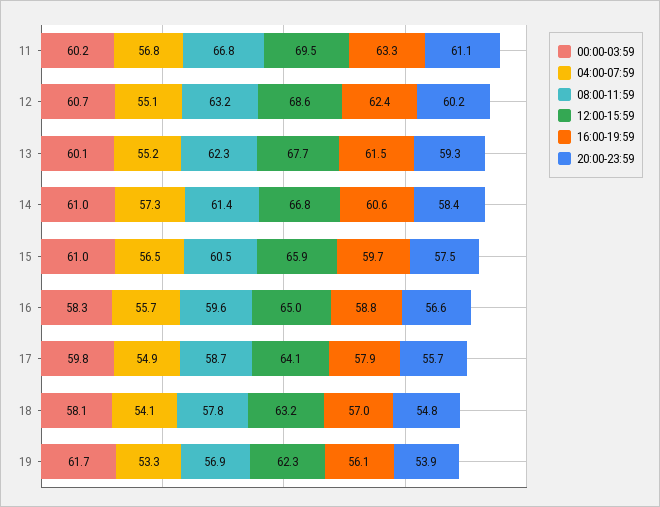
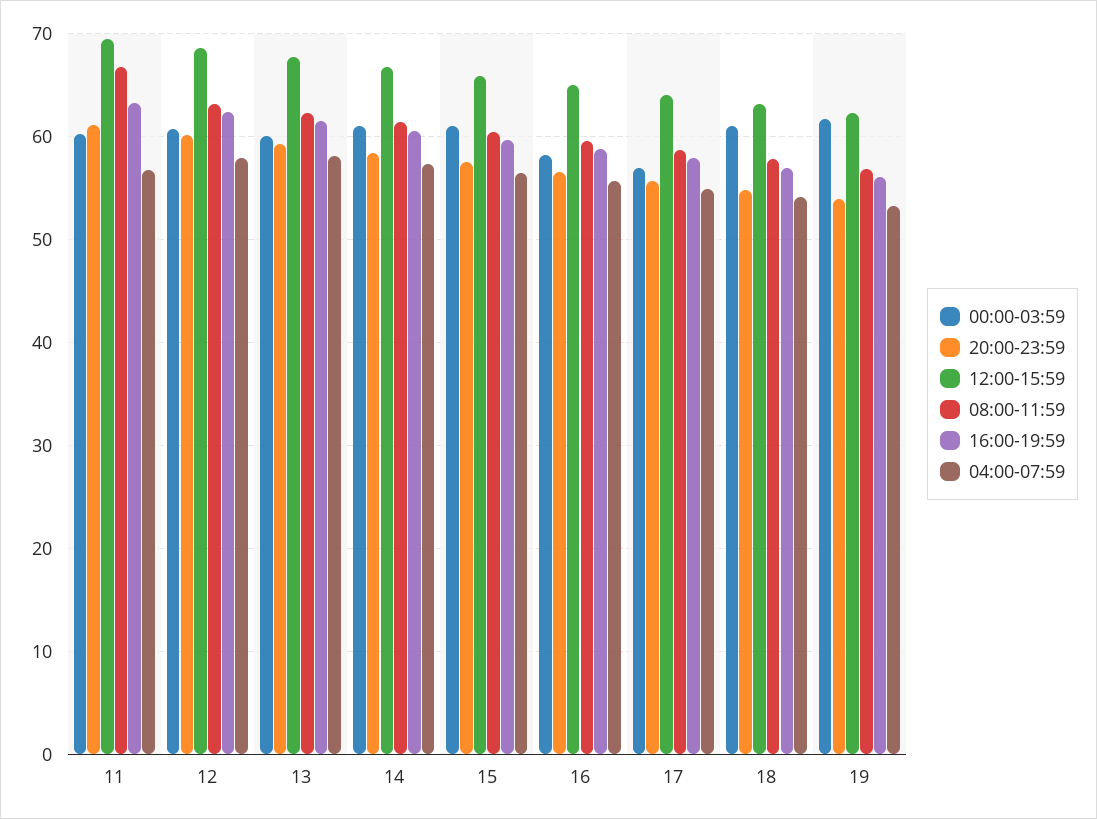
  {
    "00:00-03:59": {
      "11": 60.2,
      "12": 60.7,
      "13": 60.1,
      "14": 61,
      "15": 61,
      "16": 58.3,
-     "17": 59.8,
+     "17": 57,
-     "18": 58.1,
+     "18": 61,
      "19": 61.7
    },
    "04:00-07:59": {
      "11": 56.8,
-     "12": 55.1,
+     "12": 58,
-     "13": 55.2,
+     "13": 58,
      "14": 57.3,
      "15": 56.5,
      "16": 55.7,
      "17": 54.9,
      "18": 54.1,
      "19": 53.3
    },
    "08:00-11:59": {
      "11": 66.8,
      "12": 63.2,
      "13": 62.3,
      "14": 61.4,
      "15": 60.5,
      "16": 59.6,
      "17": 58.7,
      "18": 57.8,
      "19": 56.9
    },
    "12:00-15:59": {
      "11": 69.5,
      "12": 68.6,
      "13": 67.7,
      "14": 66.8,
      "15": 65.9,
      "16": 65,
      "17": 64.1,
      "18": 63.2,
      "19": 62.3
    },
    "16:00-19:59": {
      "11": 63.3,
      "12": 62.4,
      "13": 61.5,
      "14": 60.6,
      "15": 59.7,
      "16": 58.8,
      "17": 57.9,
      "18": 57,
      "19": 56.1
    },
    "20:00-23:59": {
      "11": 61.1,
      "12": 60.2,
      "13": 59.3,
      "14": 58.4,
      "15": 57.5,
      "16": 56.6,
      "17": 55.7,
      "18": 54.8,
      "19": 53.9
    }
  }

